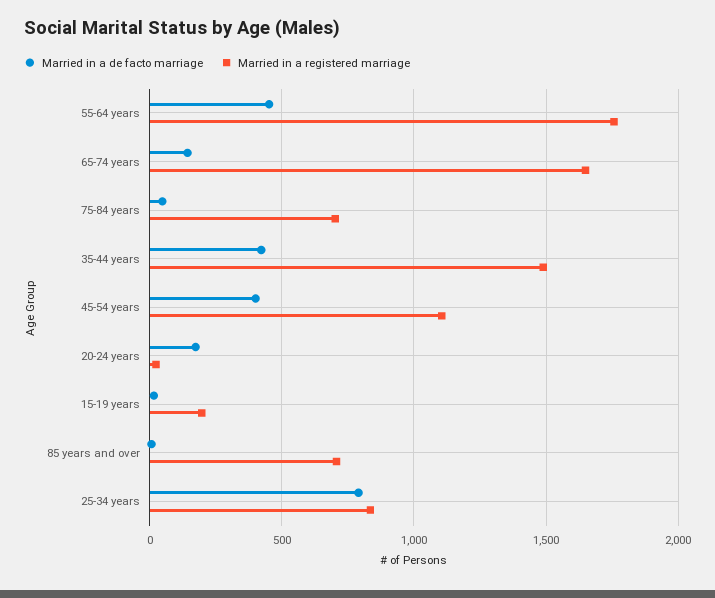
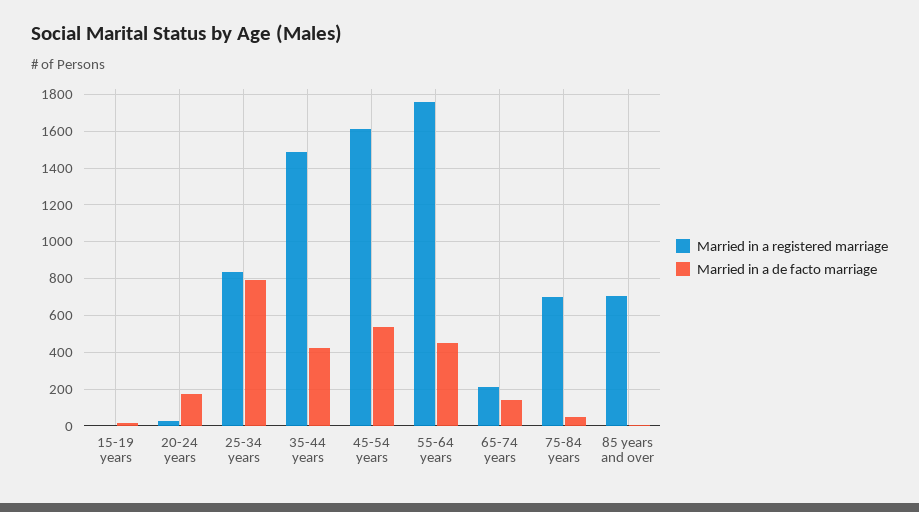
  {
    "Married in a de facto marriage": {
      "55-64 years": 450,
      "65-74 years": 150,
      "75-84 years": 50,
      "35-44 years": 400,
-     "45-54 years": 400,
+     "45-54 years": 550,
      "20-24 years": 150,
      "15-19 years": 0,
      "85 years and over": 0,
      "25-34 years": 800
    },
    "Married in a registered marriage": {
      "55-64 years": 1750,
-     "65-74 years": 1650,
+     "65-74 years": 200,
      "75-84 years": 700,
      "35-44 years": 1500,
-     "45-54 years": 1100,
+     "45-54 years": 1600,
      "20-24 years": 0,
-     "15-19 years": 200,
+     "15-19 years": 0,
      "85 years and over": 700,
      "25-34 years": 850
    }
  }

